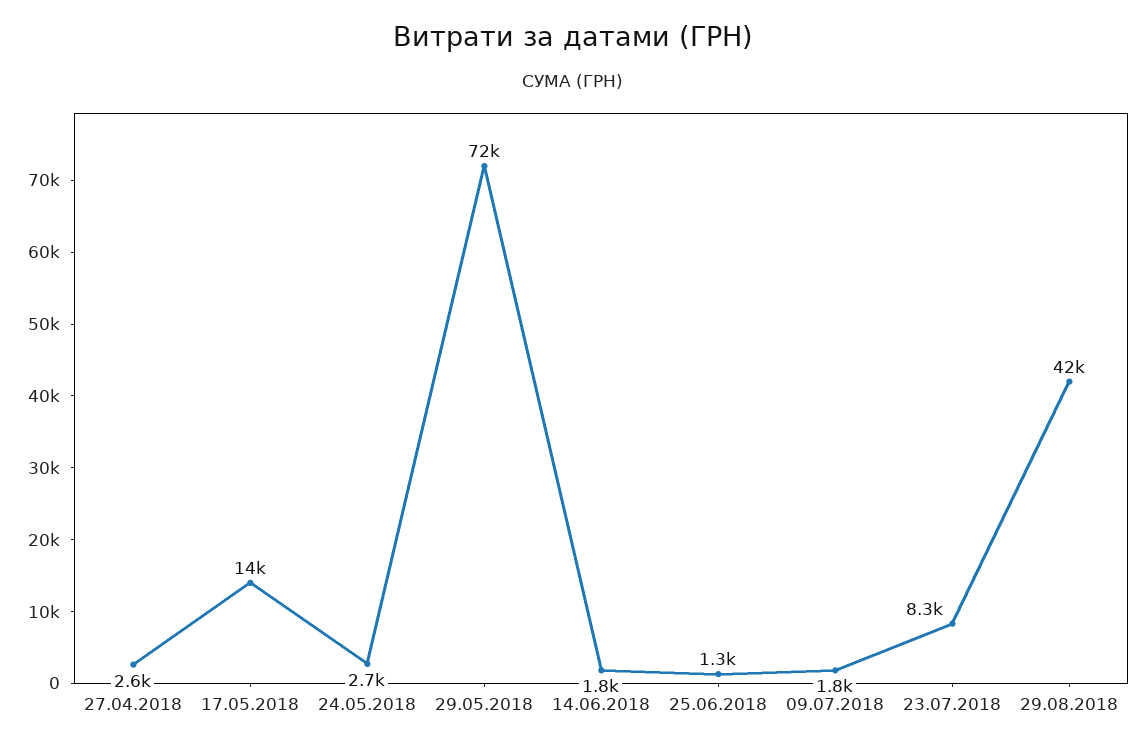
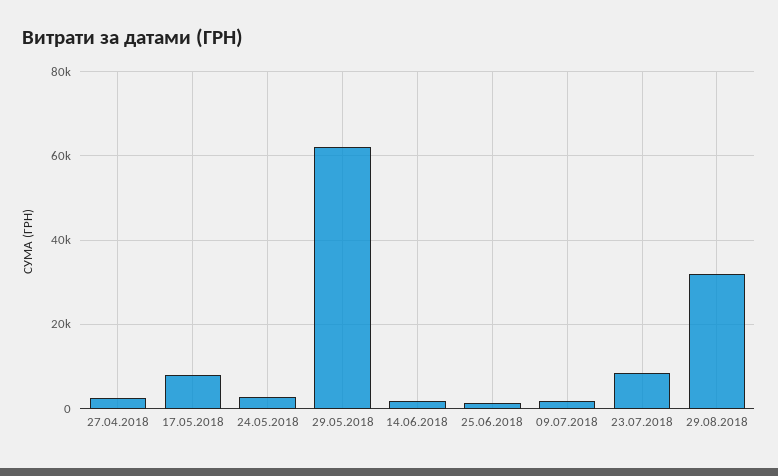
  {
    "27.04.2018": 2600,
-   "17.05.2018": 14000,
+   "17.05.2018": 8000,
    "24.05.2018": 2700,
-   "29.05.2018": 72000,
+   "29.05.2018": 62000,
    "14.06.2018": 1800,
    "25.06.2018": 1300,
    "09.07.2018": 1800,
    "23.07.2018": 8300,
-   "29.08.2018": 42000
+   "29.08.2018": 32000
  }

